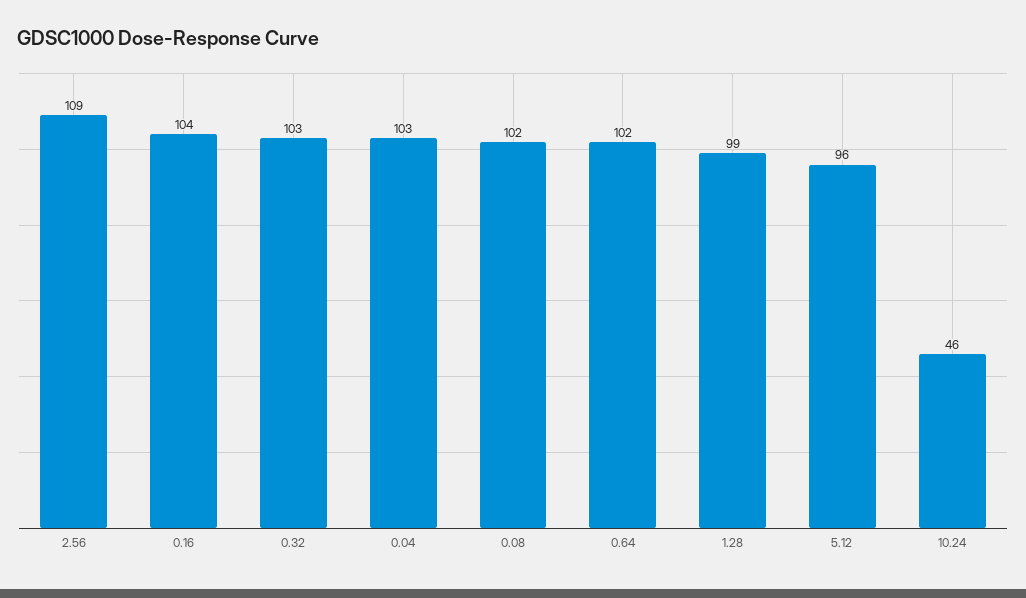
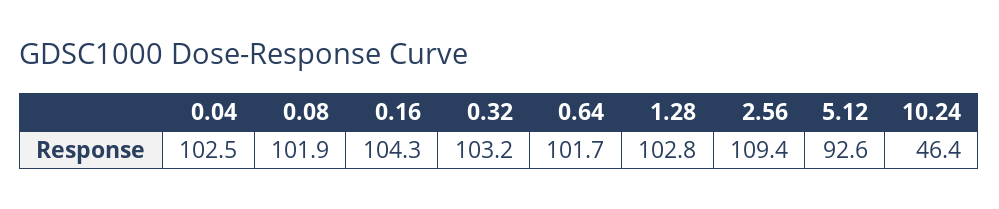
  {
    "2.56": 109.4,
    "0.16": 104.3,
    "0.32": 103.2,
    "0.04": 102.5,
    "0.08": 101.9,
    "0.64": 101.7,
-   "1.28": 99,
+   "1.28": 102.8,
-   "5.12": 96,
+   "5.12": 92.6,
    "10.24": 46.4
  }

